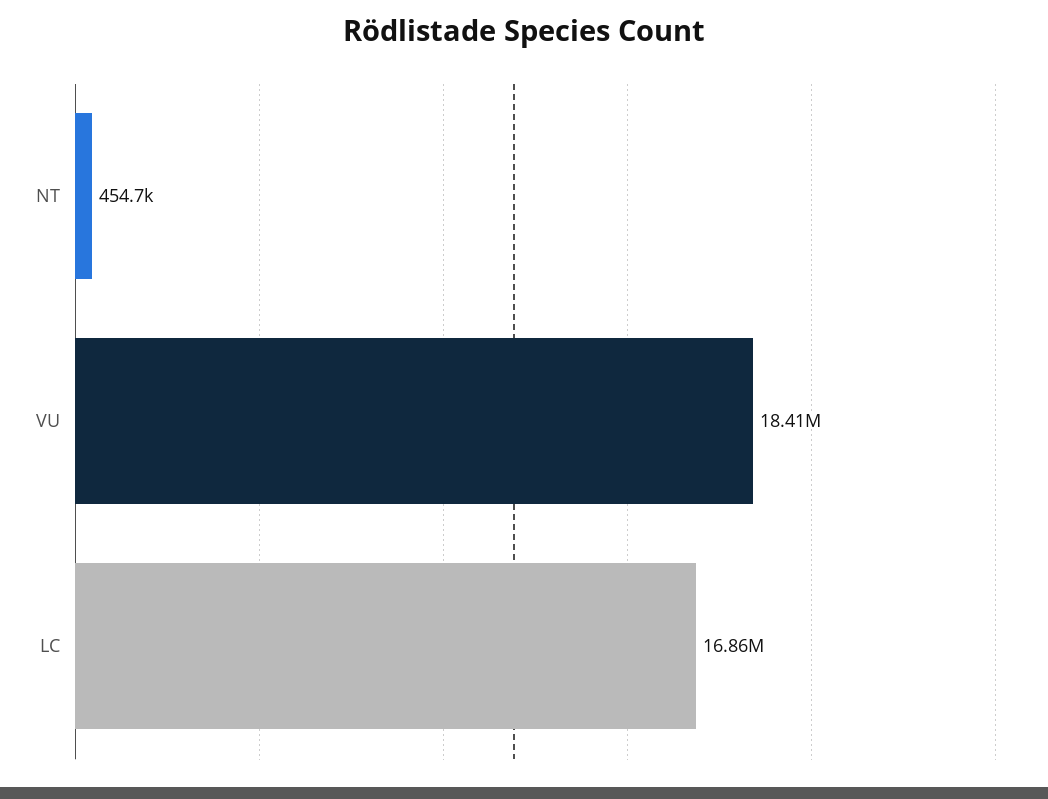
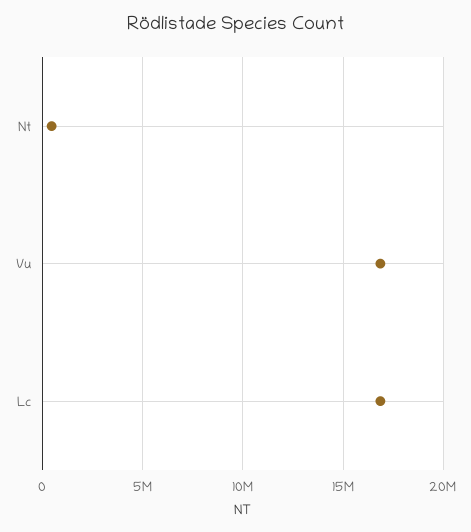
  {
    "NT": 454700,
-   "VU": 18410000,
+   "VU": 17000000,
    "LC": 16860000
  }

